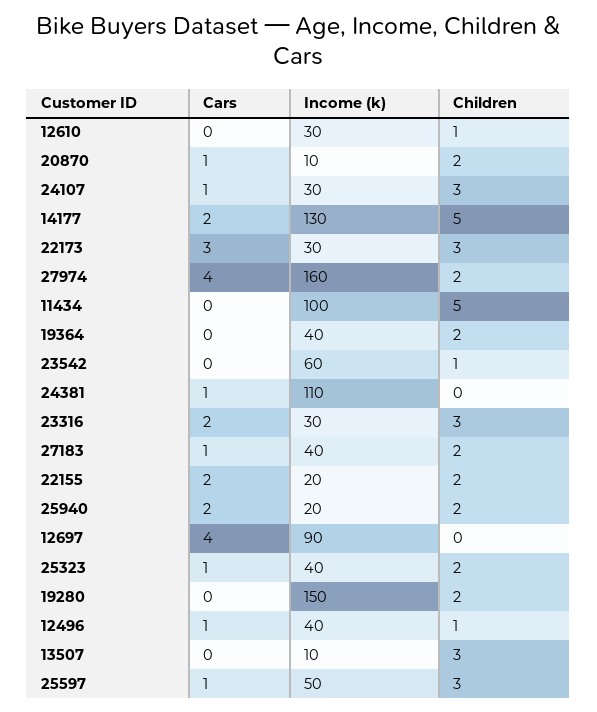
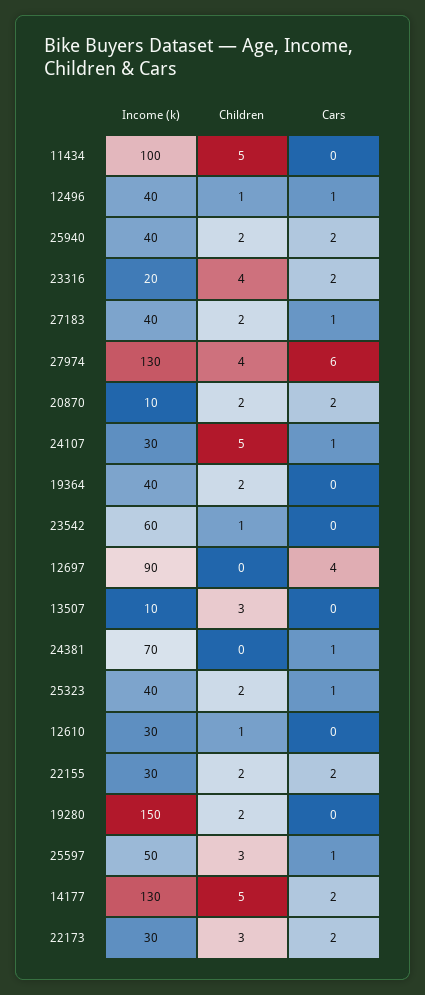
  {
    "Cars": {
      "12610": 0,
-     "20870": 1,
+     "20870": 2,
      "24107": 1,
      "14177": 2,
-     "22173": 3,
+     "22173": 2,
-     "27974": 4,
+     "27974": 6,
      "11434": 0,
      "19364": 0,
      "23542": 0,
      "24381": 1,
      "23316": 2,
      "27183": 1,
      "22155": 2,
      "25940": 2,
      "12697": 4,
      "25323": 1,
      "19280": 0,
      "12496": 1,
      "13507": 0,
      "25597": 1
    },
    "Income (k)": {
      "12610": 30,
      "20870": 10,
      "24107": 30,
      "14177": 130,
      "22173": 30,
-     "27974": 160,
+     "27974": 130,
      "11434": 100,
      "19364": 40,
      "23542": 60,
-     "24381": 110,
+     "24381": 70,
-     "23316": 30,
+     "23316": 20,
      "27183": 40,
-     "22155": 20,
+     "22155": 30,
-     "25940": 20,
+     "25940": 40,
      "12697": 90,
      "25323": 40,
      "19280": 150,
      "12496": 40,
      "13507": 10,
      "25597": 50
    },
    "Children": {
      "12610": 1,
      "20870": 2,
-     "24107": 3,
+     "24107": 5,
      "14177": 5,
      "22173": 3,
-     "27974": 2,
+     "27974": 4,
      "11434": 5,
      "19364": 2,
      "23542": 1,
      "24381": 0,
-     "23316": 3,
+     "23316": 4,
      "27183": 2,
      "22155": 2,
      "25940": 2,
      "12697": 0,
      "25323": 2,
      "19280": 2,
      "12496": 1,
      "13507": 3,
      "25597": 3
    }
  }

